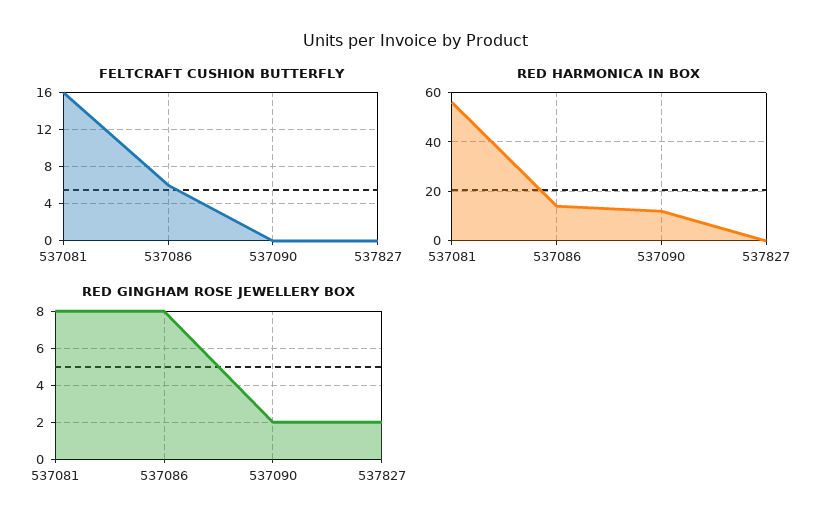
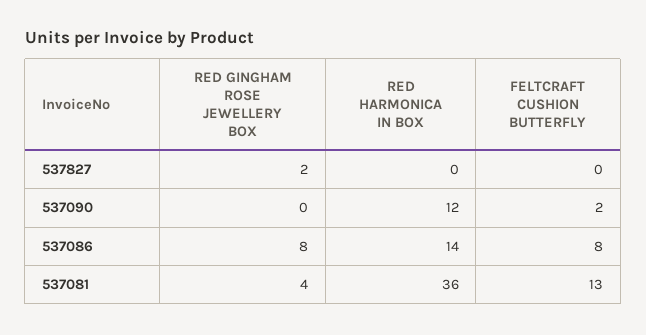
  {
    "FELTCRAFT CUSHION BUTTERFLY": {
-     "537081": 16,
+     "537081": 13,
-     "537086": 6,
+     "537086": 8,
-     "537090": 0,
+     "537090": 2,
      "537827": 0
    },
    "RED HARMONICA IN BOX": {
-     "537081": 55,
+     "537081": 36,
      "537086": 14,
      "537090": 12,
      "537827": 0
    },
    "RED GINGHAM ROSE JEWELLERY BOX": {
-     "537081": 8,
+     "537081": 4,
      "537086": 8,
-     "537090": 2,
+     "537090": 0,
      "537827": 2
    }
  }

